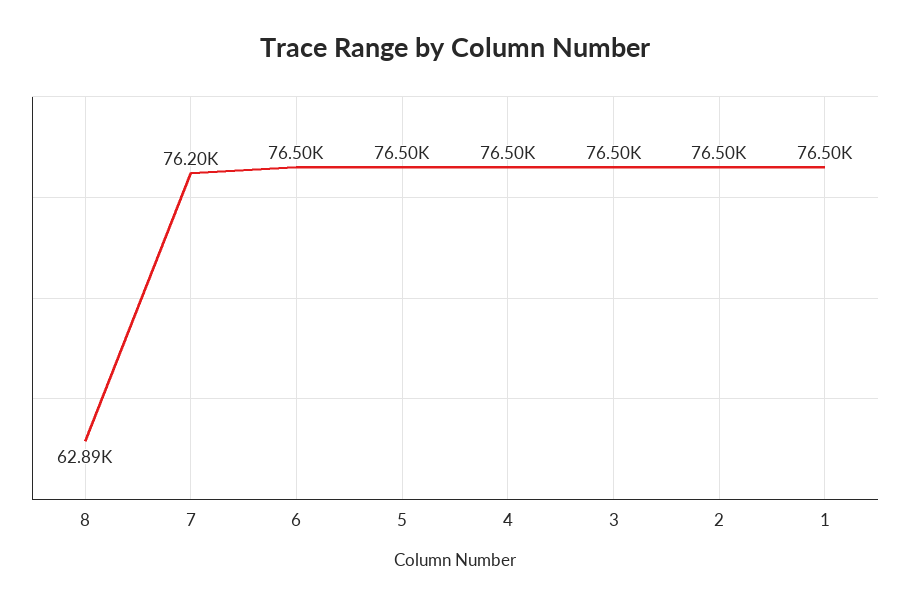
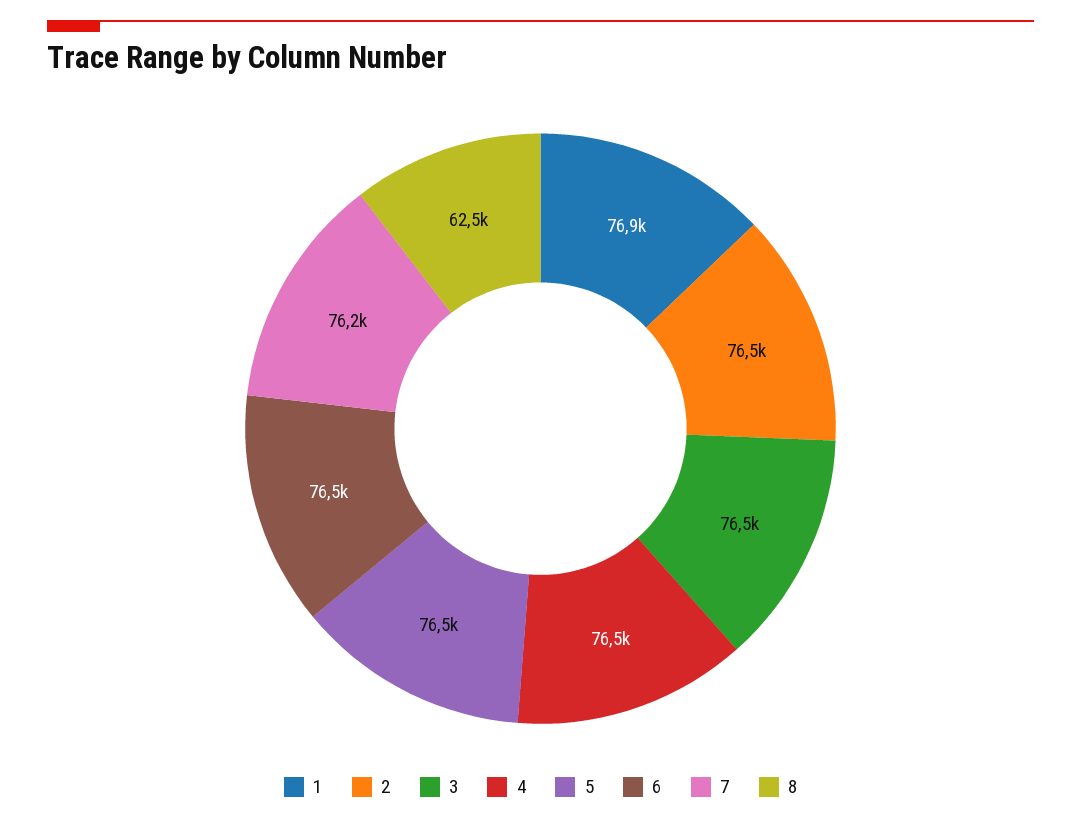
  {
-   "8": 62890,
+   "8": 62500,
    "7": 76200,
    "6": 76500,
    "5": 76500,
    "4": 76500,
    "3": 76500,
    "2": 76500,
-   "1": 76500
+   "1": 76900
  }

